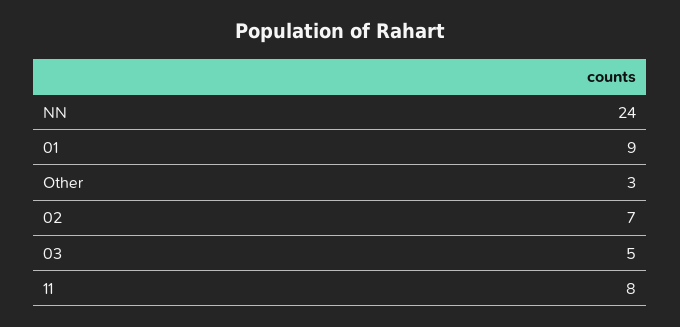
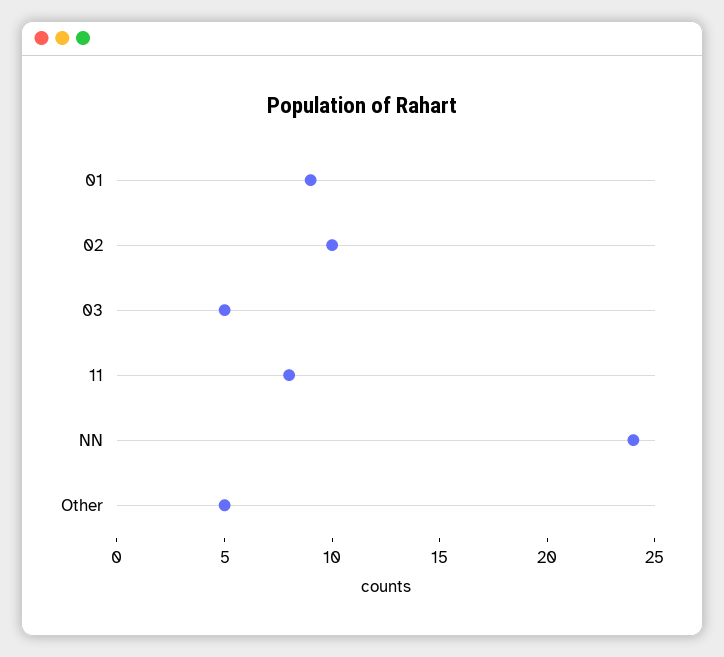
  {
    "NN": 24,
    "01": 9,
-   "Other": 3,
+   "Other": 5,
-   "02": 7,
+   "02": 10,
    "03": 5,
    "11": 8
  }

